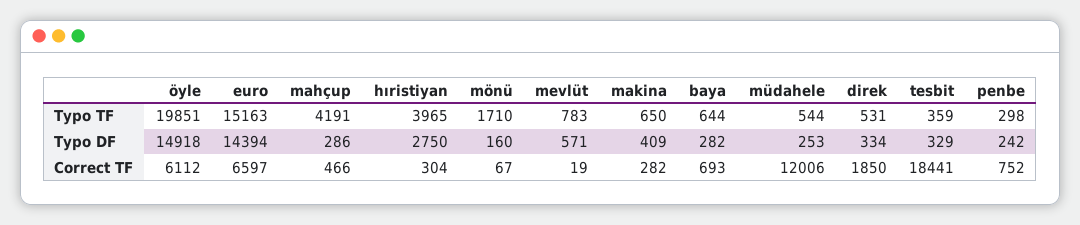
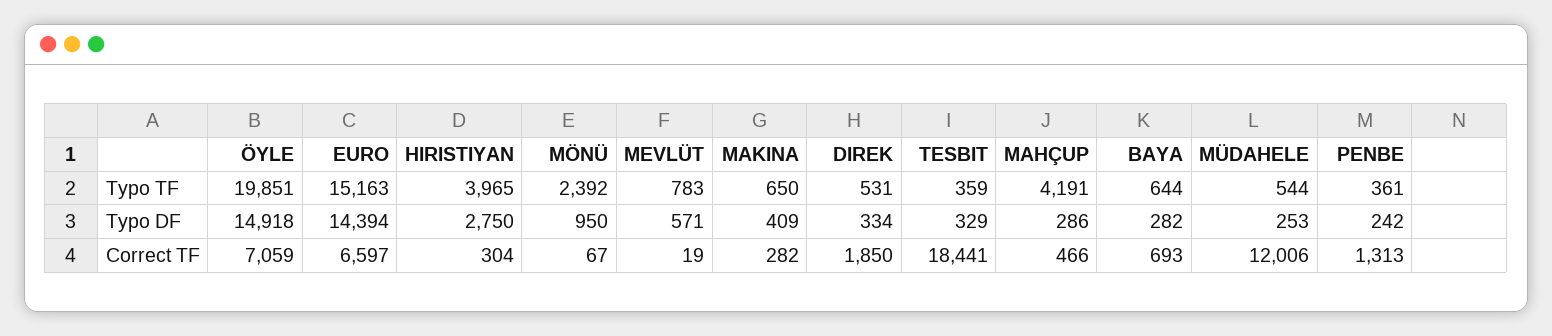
  {
    "öyle": {
      "Typo TF": 19851,
      "Typo DF": 14918,
-     "Correct TF": 6112
+     "Correct TF": 7059
    },
    "euro": {
      "Typo TF": 15163,
      "Typo DF": 14394,
      "Correct TF": 6597
    },
    "mahçup": {
      "Typo TF": 4191,
      "Typo DF": 286,
      "Correct TF": 466
    },
    "hıristiyan": {
      "Typo TF": 3965,
      "Typo DF": 2750,
      "Correct TF": 304
    },
    "mönü": {
-     "Typo TF": 1710,
+     "Typo TF": 2392,
-     "Typo DF": 160,
+     "Typo DF": 950,
      "Correct TF": 67
    },
    "mevlüt": {
      "Typo TF": 783,
      "Typo DF": 571,
      "Correct TF": 19
    },
    "makina": {
      "Typo TF": 650,
      "Typo DF": 409,
      "Correct TF": 282
    },
    "baya": {
      "Typo TF": 644,
      "Typo DF": 282,
      "Correct TF": 693
    },
    "müdahele": {
      "Typo TF": 544,
      "Typo DF": 253,
      "Correct TF": 12006
    },
    "direk": {
      "Typo TF": 531,
      "Typo DF": 334,
      "Correct TF": 1850
    },
    "tesbit": {
      "Typo TF": 359,
      "Typo DF": 329,
      "Correct TF": 18441
    },
    "penbe": {
-     "Typo TF": 298,
+     "Typo TF": 361,
      "Typo DF": 242,
-     "Correct TF": 752
+     "Correct TF": 1313
    }
  }

